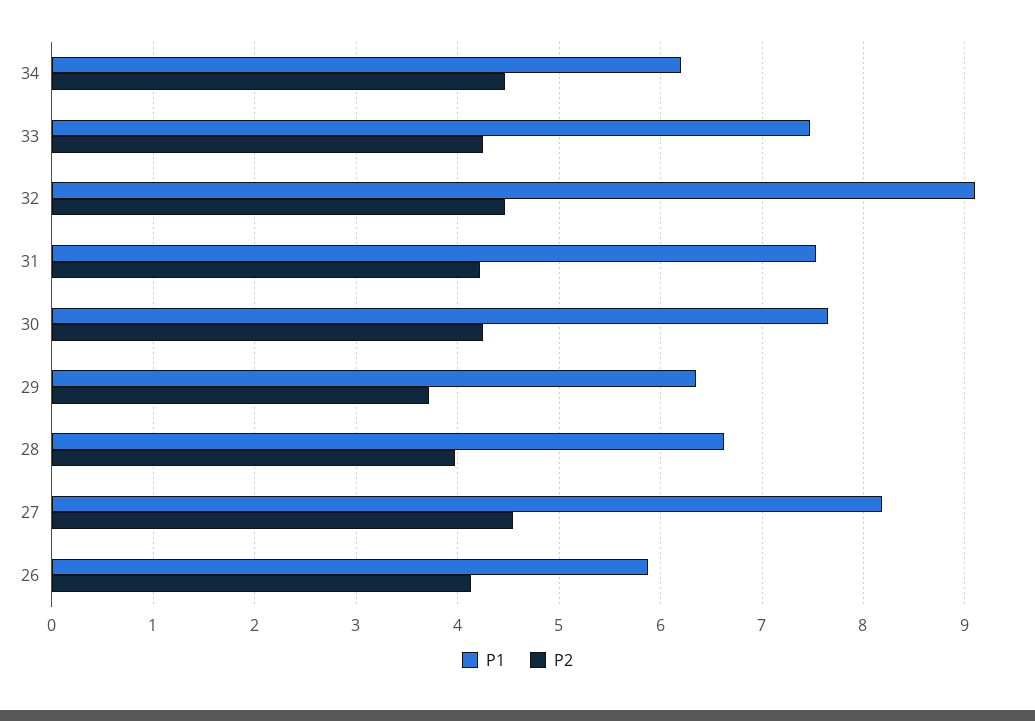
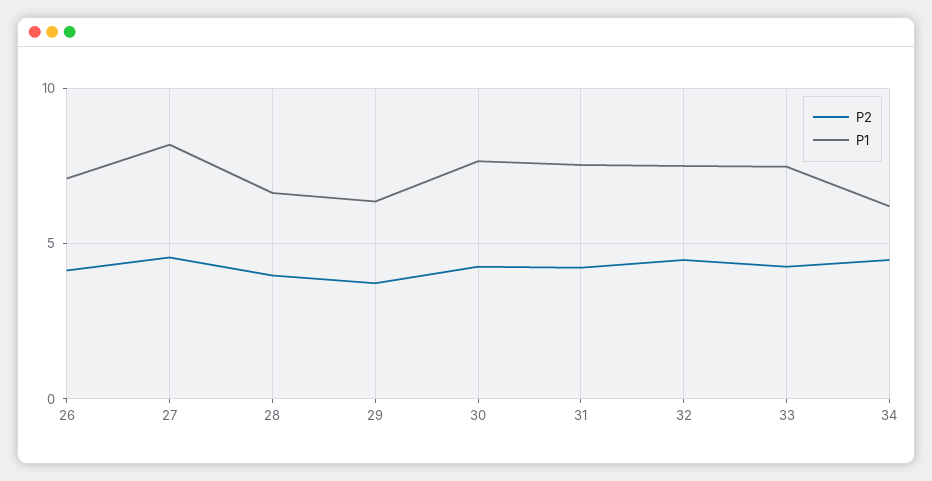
  {
    "P1": {
      "34": 6.2,
      "33": 7.5,
-     "32": 9.1,
+     "32": 7.5,
      "31": 7.5,
      "30": 7.7,
      "29": 6.4,
      "28": 6.6,
      "27": 8.2,
-     "26": 5.9
+     "26": 7
    },
    "P2": {
      "34": 4.5,
      "33": 4.3,
      "32": 4.5,
      "31": 4.2,
      "30": 4.3,
      "29": 3.7,
      "28": 4,
      "27": 4.6,
      "26": 4.1
    }
  }

